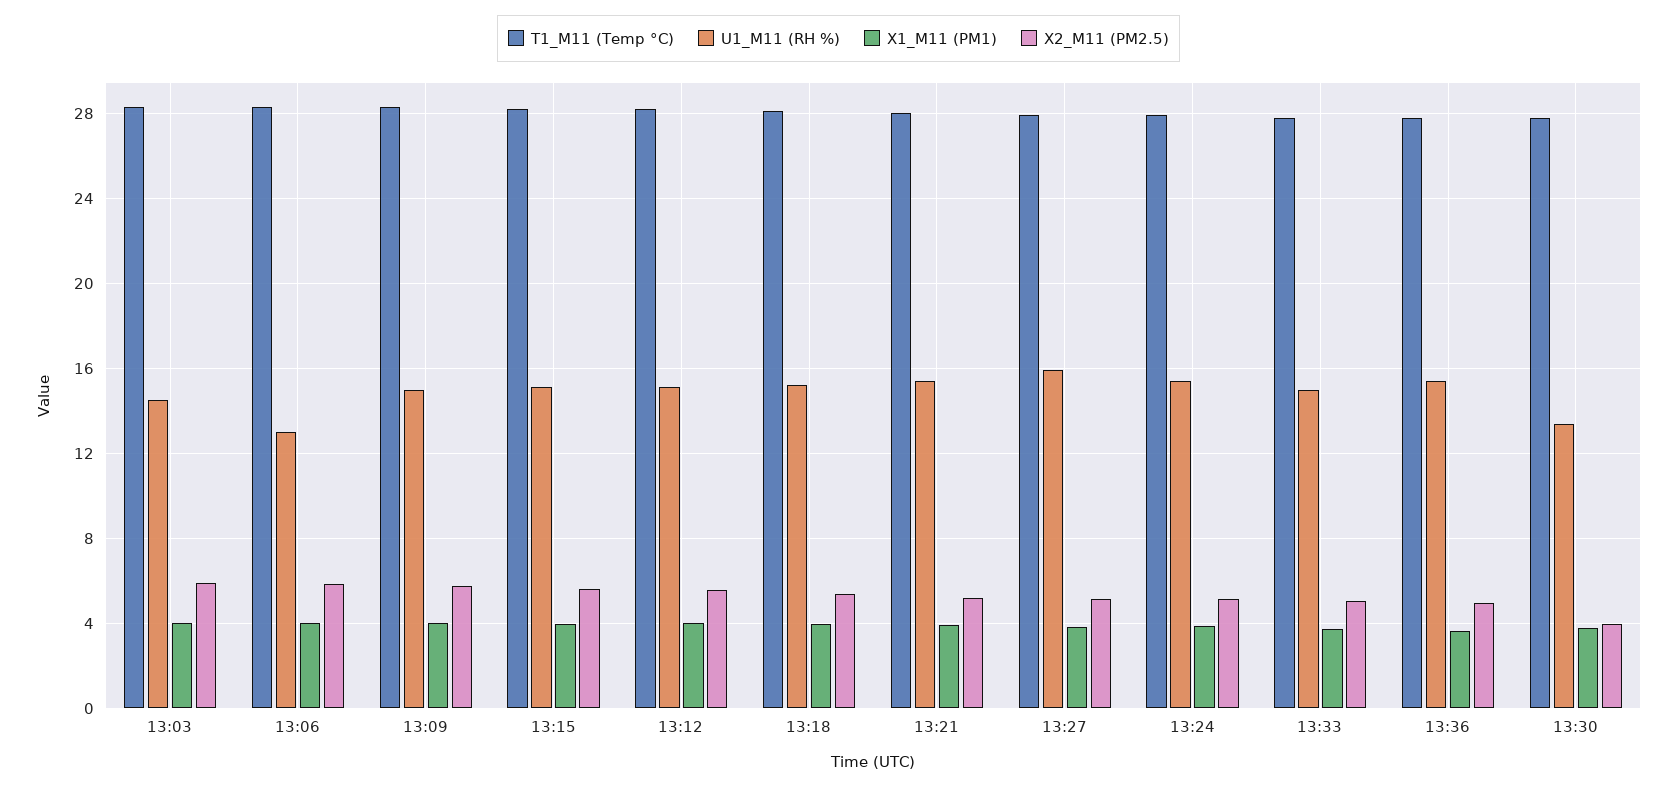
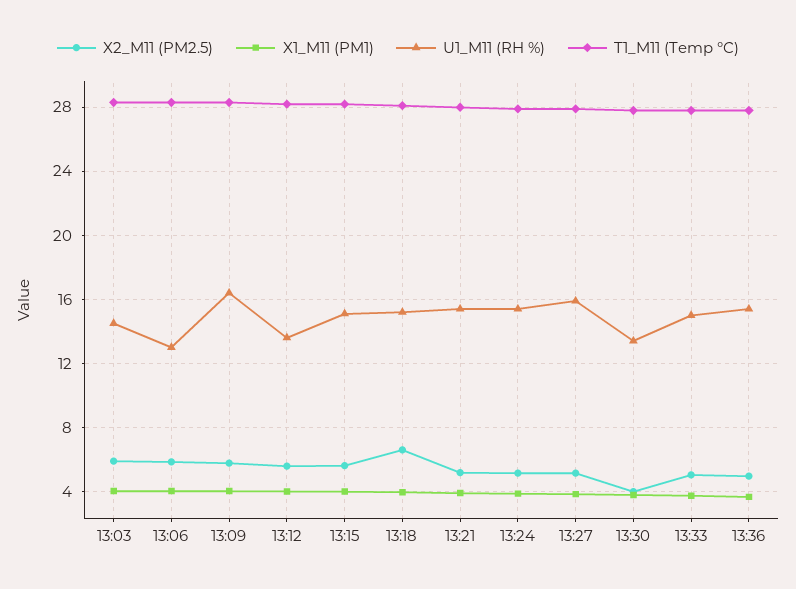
  {
    "T1_M11 (Temp °C)": {
      "13:03": 28.5,
      "13:06": 28.5,
      "13:09": 28.5,
      "13:15": 28,
      "13:12": 28,
      "13:18": 28,
      "13:21": 28,
      "13:27": 28,
      "13:24": 28,
      "13:33": 28,
      "13:36": 28,
      "13:30": 28
    },
    "U1_M11 (RH %)": {
      "13:03": 14.5,
      "13:06": 13,
-     "13:09": 15,
+     "13:09": 16.5,
      "13:15": 15,
-     "13:12": 15,
+     "13:12": 13.5,
      "13:18": 15,
      "13:21": 15.5,
      "13:27": 16,
      "13:24": 15.5,
      "13:33": 15,
      "13:36": 15.5,
      "13:30": 13.5
    },
    "X1_M11 (PM1)": {
      "13:03": 4,
      "13:06": 4,
      "13:09": 4,
      "13:15": 4,
      "13:12": 4,
      "13:18": 4,
      "13:21": 4,
      "13:27": 4,
      "13:24": 4,
      "13:33": 3.5,
      "13:36": 3.5,
      "13:30": 4
    },
    "X2_M11 (PM2.5)": {
      "13:03": 6,
      "13:06": 6,
      "13:09": 6,
      "13:15": 5.5,
      "13:12": 5.5,
-     "13:18": 5.5,
+     "13:18": 6.5,
      "13:21": 5,
      "13:27": 5,
      "13:24": 5,
      "13:33": 5,
      "13:36": 5,
      "13:30": 4
    }
  }

